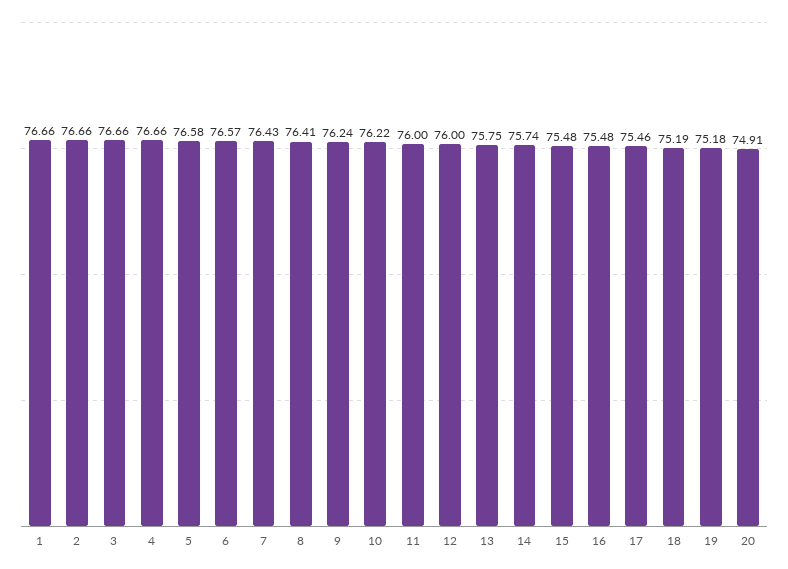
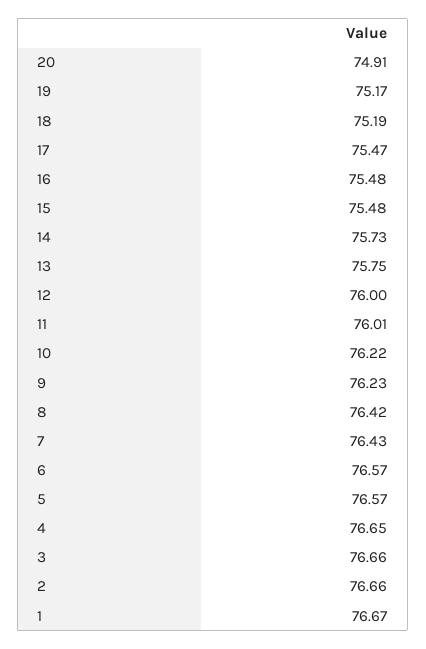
  {
-   "1": 76.66,
+   "1": 76.67,
    "2": 76.66,
    "3": 76.66,
-   "4": 76.66,
+   "4": 76.65,
-   "5": 76.58,
+   "5": 76.57,
    "6": 76.57,
    "7": 76.43,
-   "8": 76.41,
+   "8": 76.42,
-   "9": 76.24,
+   "9": 76.23,
    "10": 76.22,
-   "11": 76,
+   "11": 76.01,
    "12": 76,
    "13": 75.75,
-   "14": 75.74,
+   "14": 75.73,
    "15": 75.48,
    "16": 75.48,
-   "17": 75.46,
+   "17": 75.47,
    "18": 75.19,
-   "19": 75.18,
+   "19": 75.17,
    "20": 74.91
  }

